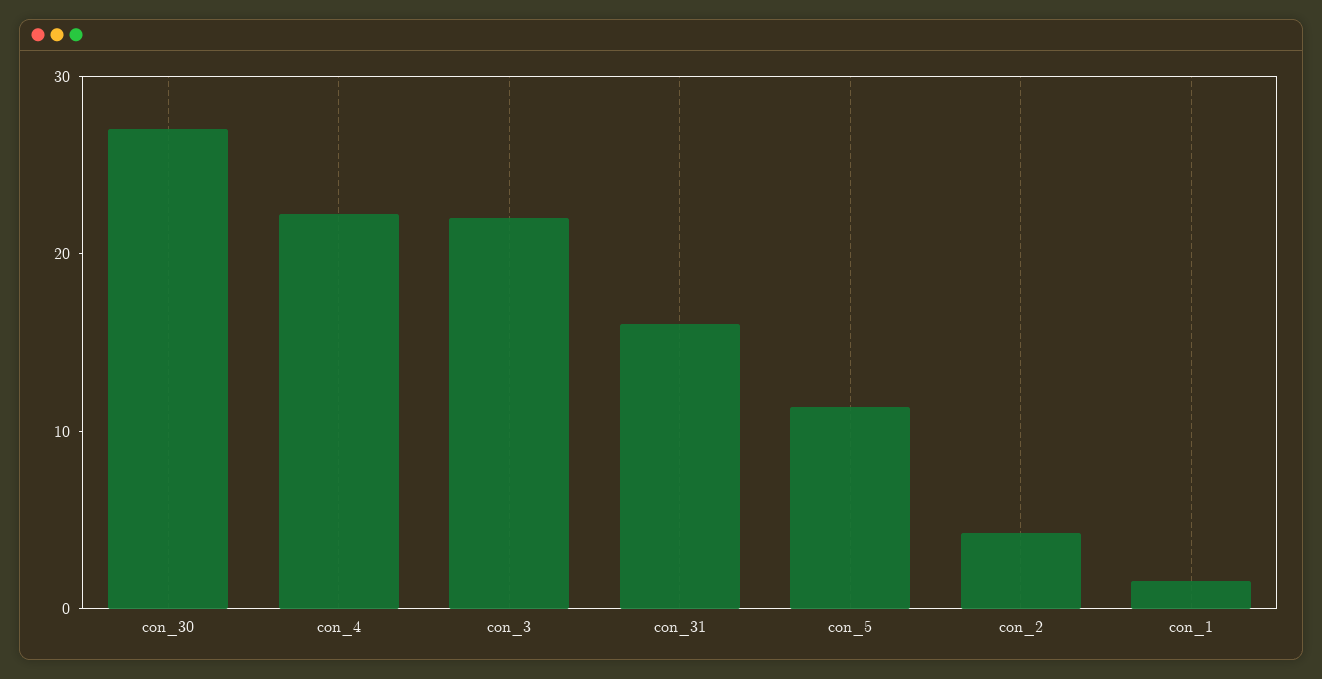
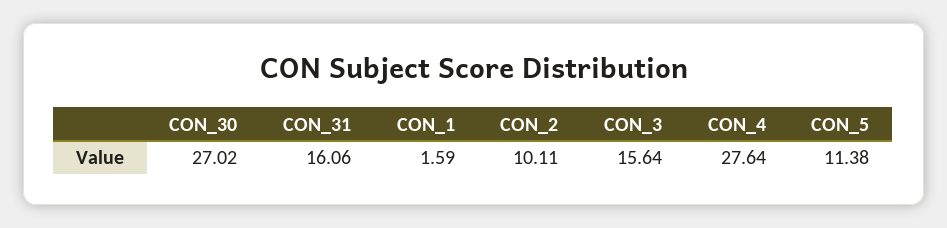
  {
    "con_30": 27.02,
-   "con_4": 22,
+   "con_4": 27.64,
-   "con_3": 22,
+   "con_3": 15.64,
    "con_31": 16.06,
    "con_5": 11.38,
-   "con_2": 4,
+   "con_2": 10.11,
    "con_1": 1.59
  }

